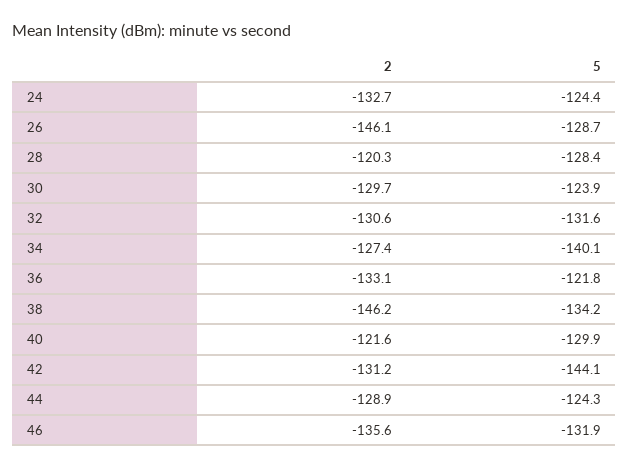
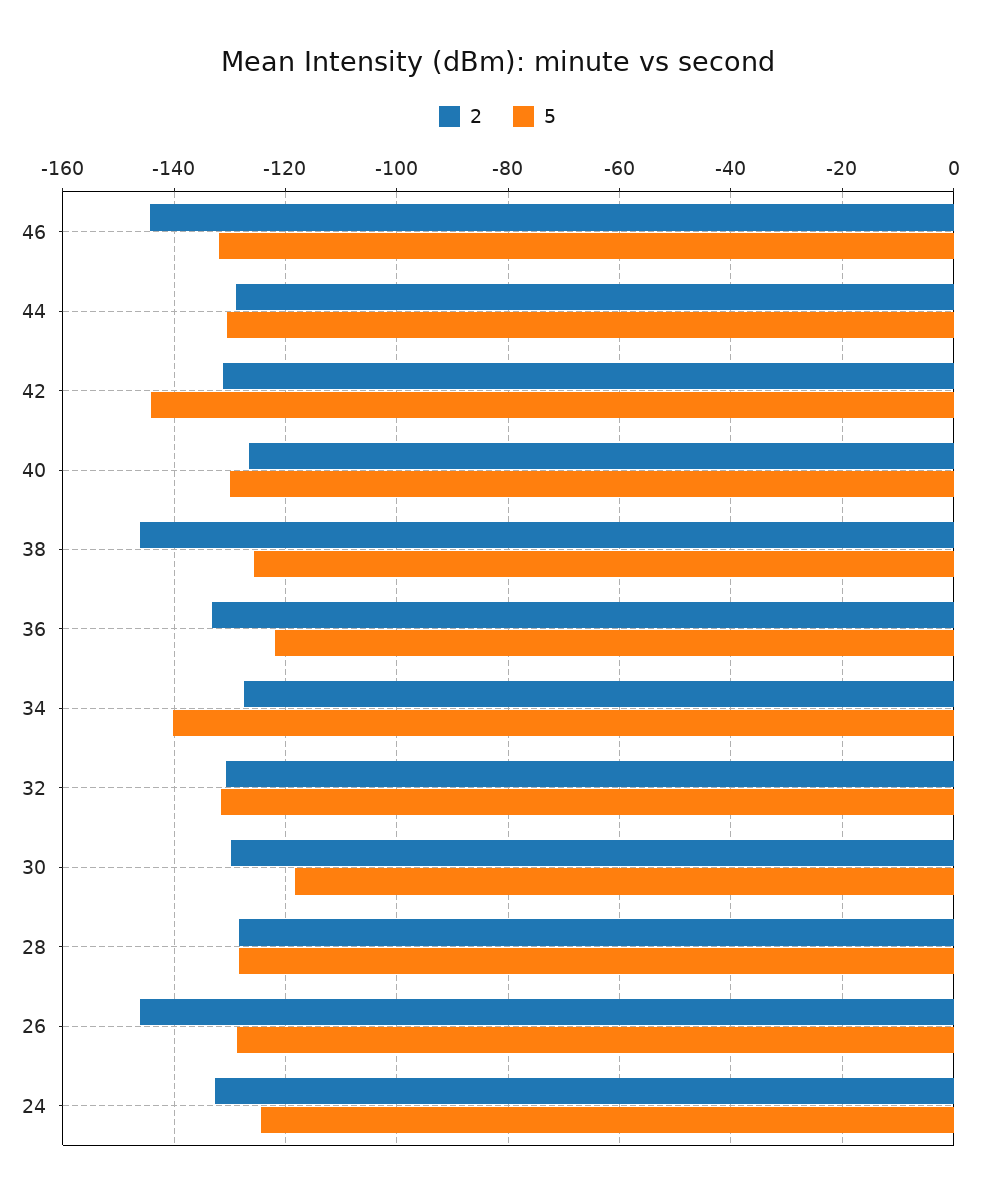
  {
    "2": {
      "24": -132.7,
      "26": -146.1,
-     "28": -120.3,
+     "28": -128,
      "30": -129.7,
      "32": -130.6,
      "34": -127.4,
      "36": -133.1,
      "38": -146.2,
-     "40": -121.6,
+     "40": -126,
      "42": -131.2,
      "44": -128.9,
-     "46": -135.6
+     "46": -144
    },
    "5": {
      "24": -124.4,
      "26": -128.7,
      "28": -128.4,
-     "30": -123.9,
+     "30": -118,
      "32": -131.6,
      "34": -140.1,
      "36": -121.8,
-     "38": -134.2,
+     "38": -126,
      "40": -129.9,
      "42": -144.1,
-     "44": -124.3,
+     "44": -130,
      "46": -131.9
    }
  }

